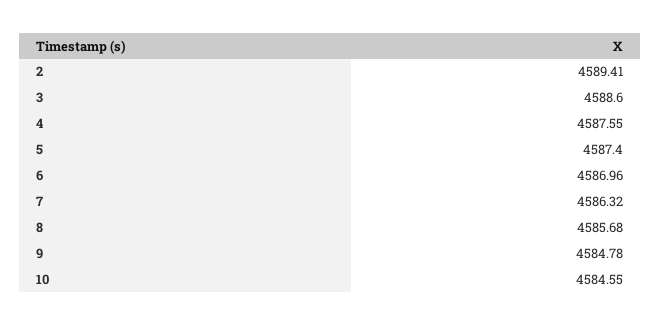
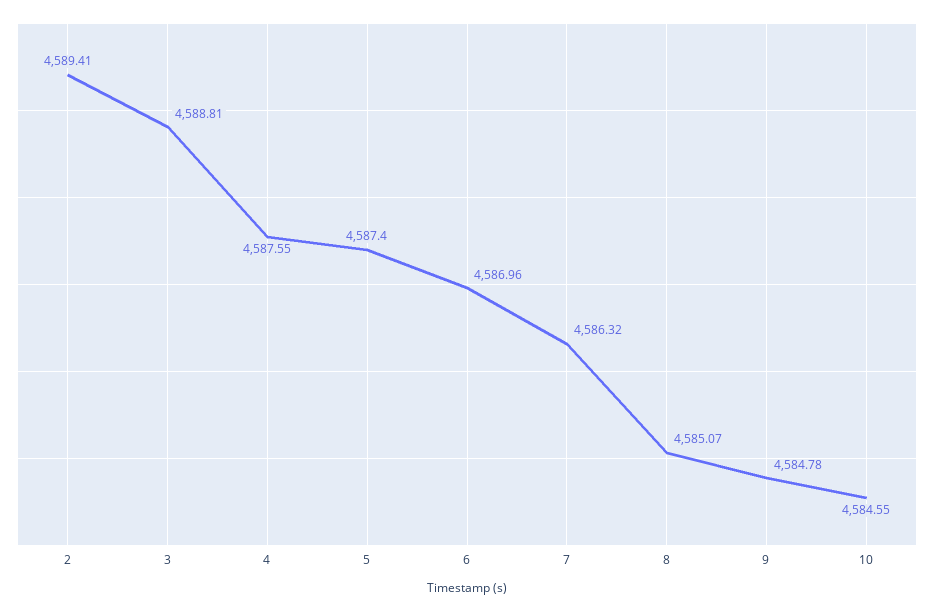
  {
    "2": 4589.41,
-   "3": 4588.6,
+   "3": 4588.81,
    "4": 4587.55,
    "5": 4587.4,
    "6": 4586.96,
    "7": 4586.32,
-   "8": 4585.68,
+   "8": 4585.07,
    "9": 4584.78,
    "10": 4584.55
  }

